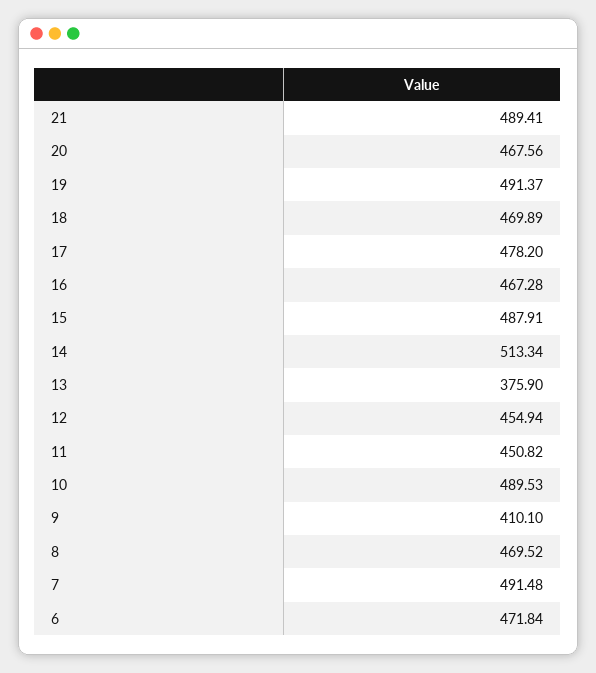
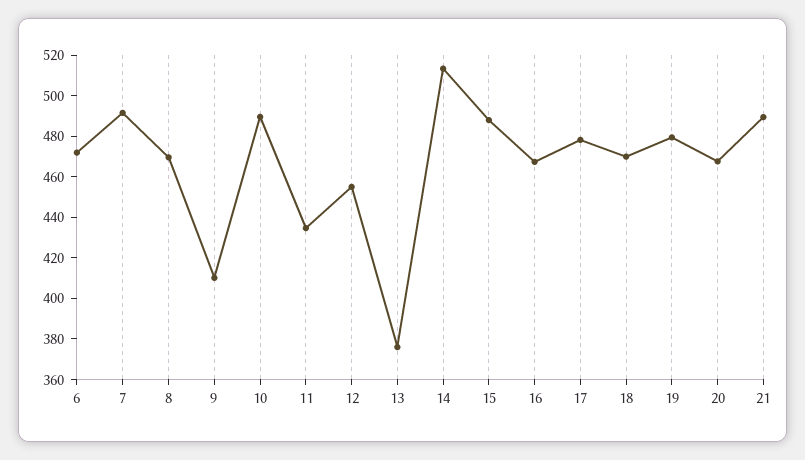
  {
    "21": 489.41,
    "20": 467.56,
-   "19": 491.37,
+   "19": 480,
    "18": 469.89,
    "17": 478.2,
    "16": 467.28,
    "15": 487.91,
    "14": 513.34,
    "13": 375.9,
    "12": 454.94,
-   "11": 450.82,
+   "11": 435,
    "10": 489.53,
    "9": 410.1,
    "8": 469.52,
    "7": 491.48,
    "6": 471.84
  }

